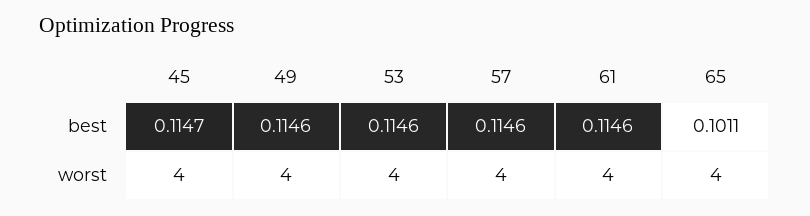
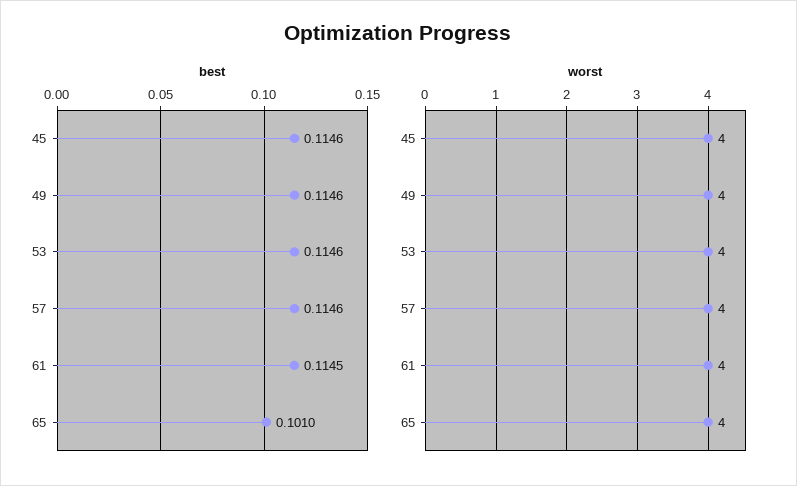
  {
    "best": {
-     "45": 0.1147,
+     "45": 0.1146,
      "49": 0.1146,
      "53": 0.1146,
      "57": 0.1146,
-     "61": 0.1146,
+     "61": 0.1145,
-     "65": 0.1011
+     "65": 0.101
    },
    "worst": {
      "45": 4,
      "49": 4,
      "53": 4,
      "57": 4,
      "61": 4,
      "65": 4
    }
  }

